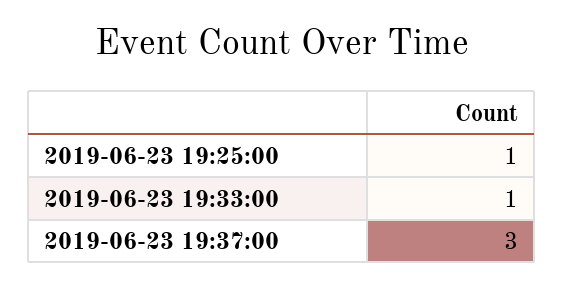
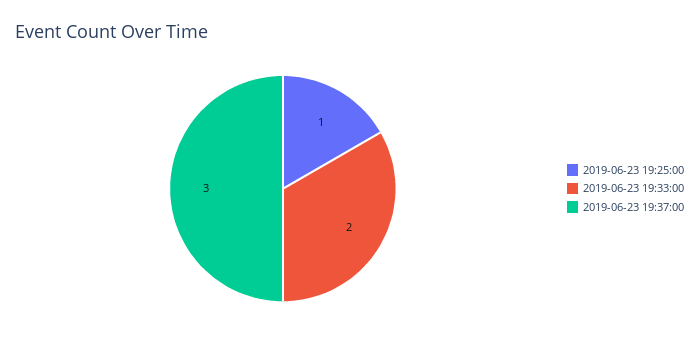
  {
    "2019-06-23 19:25:00": 1,
-   "2019-06-23 19:33:00": 1,
+   "2019-06-23 19:33:00": 2,
    "2019-06-23 19:37:00": 3
  }

